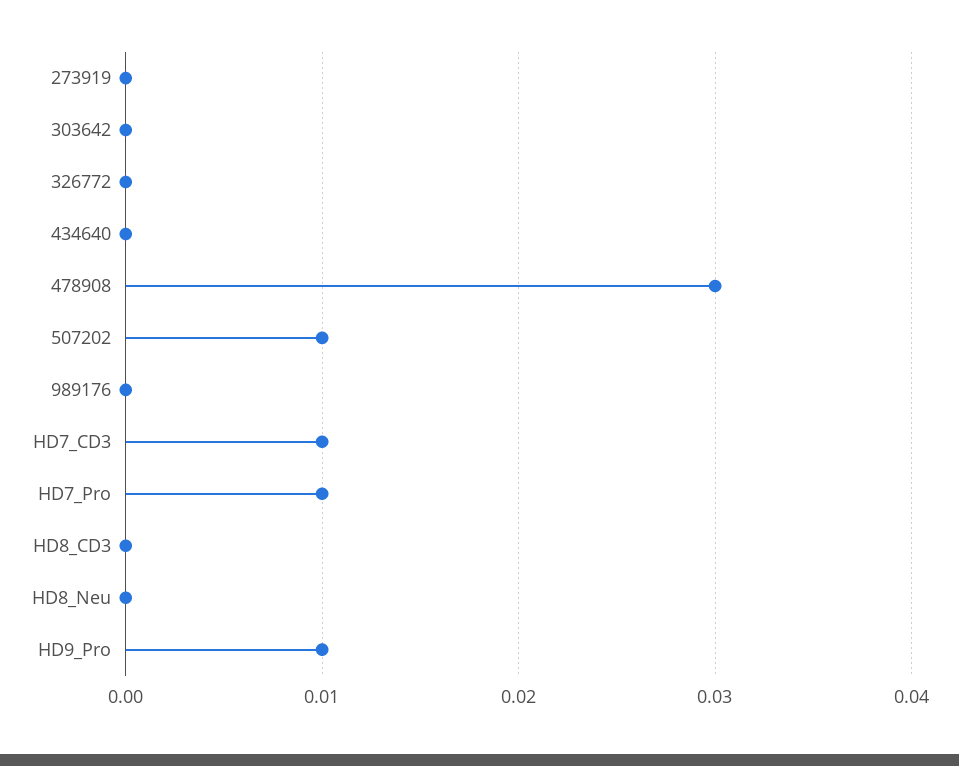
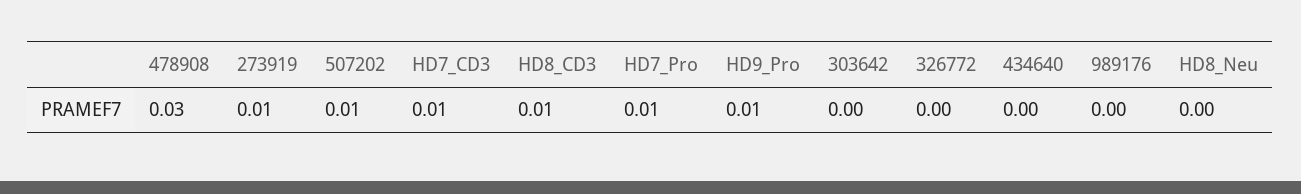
  {
-   "273919": 0,
+   "273919": 0.01,
    "303642": 0,
    "326772": 0,
    "434640": 0,
    "478908": 0.03,
    "507202": 0.01,
    "989176": 0,
    "HD7_CD3": 0.01,
    "HD7_Pro": 0.01,
-   "HD8_CD3": 0,
+   "HD8_CD3": 0.01,
    "HD8_Neu": 0,
    "HD9_Pro": 0.01
  }

